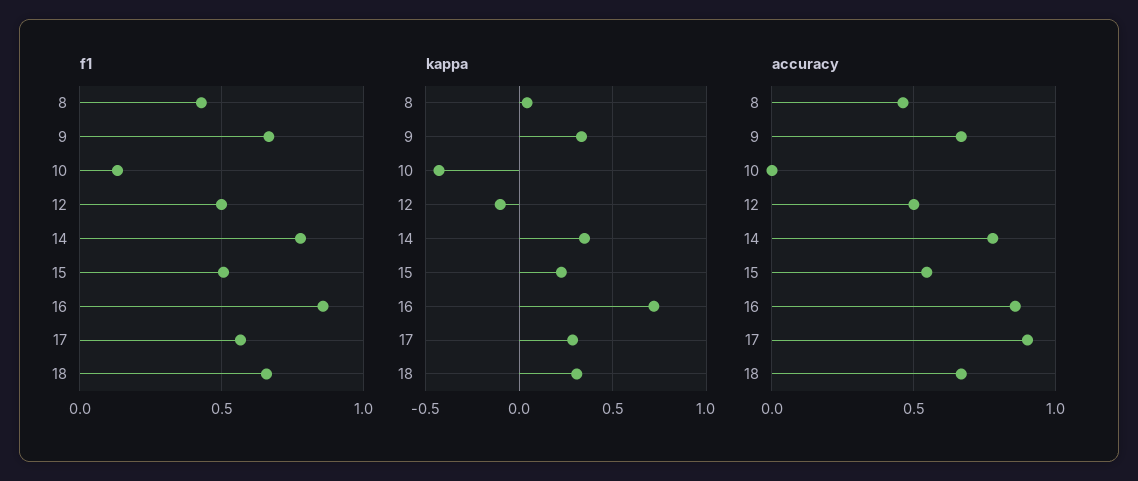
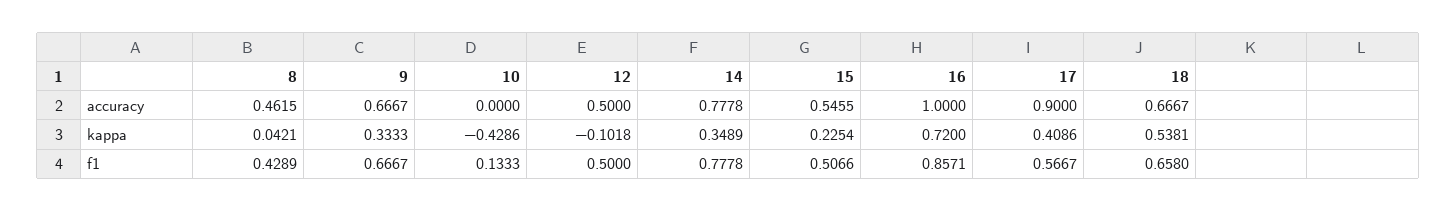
  {
    "f1": {
      "8": 0.4289,
      "9": 0.6667,
      "10": 0.1333,
      "12": 0.5,
      "14": 0.7778,
      "15": 0.5066,
      "16": 0.8571,
      "17": 0.5667,
      "18": 0.658
    },
    "kappa": {
      "8": 0.0421,
      "9": 0.3333,
      "10": -0.4286,
      "12": -0.1018,
      "14": 0.3489,
      "15": 0.2254,
      "16": 0.72,
-     "17": 0.3,
+     "17": 0.4086,
-     "18": 0.3
+     "18": 0.5381
    },
    "accuracy": {
      "8": 0.4615,
      "9": 0.6667,
      "10": 0,
      "12": 0.5,
      "14": 0.7778,
      "15": 0.5455,
-     "16": 0.85,
+     "16": 1,
      "17": 0.9,
      "18": 0.6667
    }
  }

